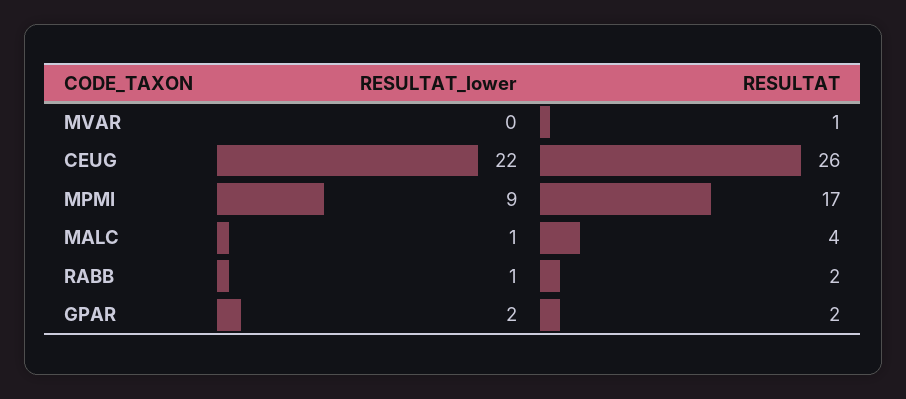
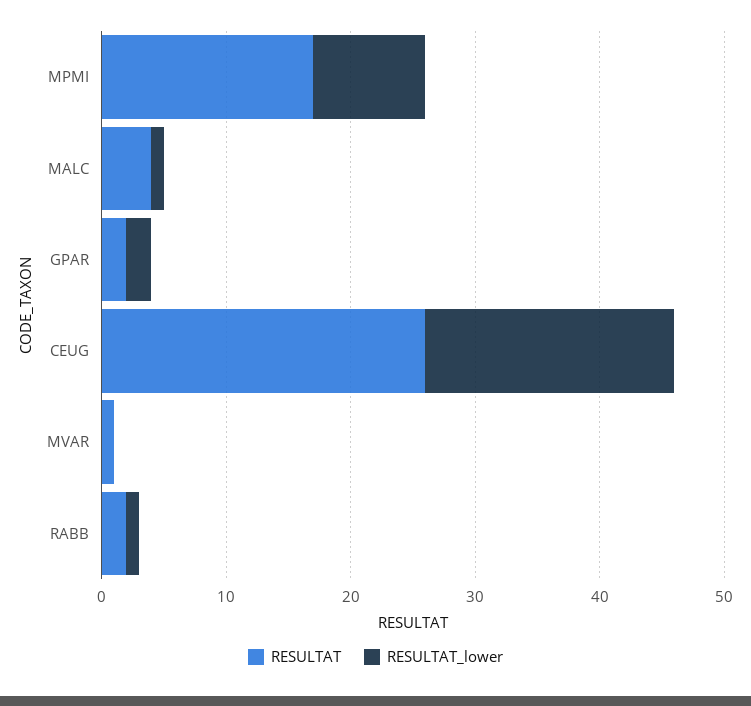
  {
    "RESULTAT_lower": {
      "MVAR": 0,
-     "CEUG": 22,
+     "CEUG": 20,
      "MPMI": 9,
      "MALC": 1,
      "RABB": 1,
      "GPAR": 2
    },
    "RESULTAT": {
      "MVAR": 1,
      "CEUG": 26,
      "MPMI": 17,
      "MALC": 4,
      "RABB": 2,
      "GPAR": 2
    }
  }

